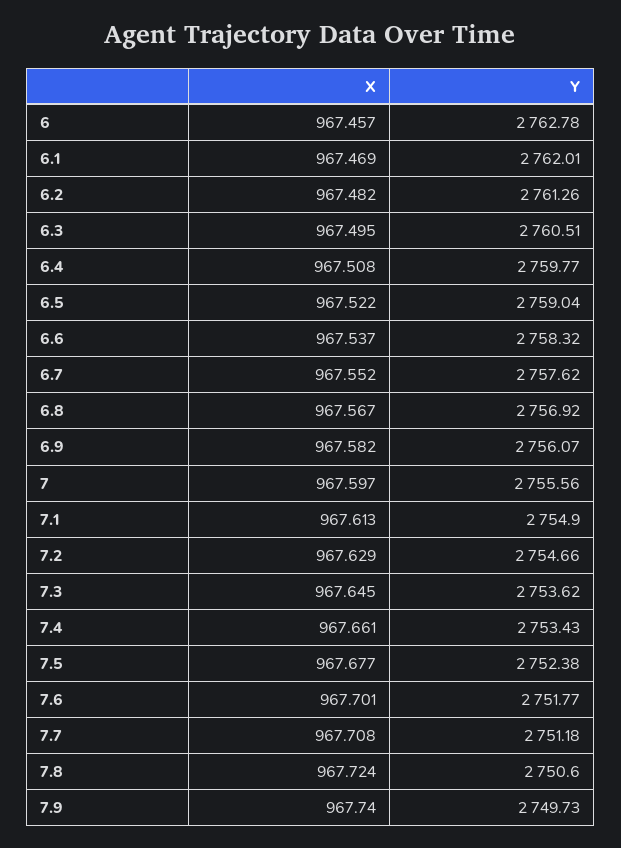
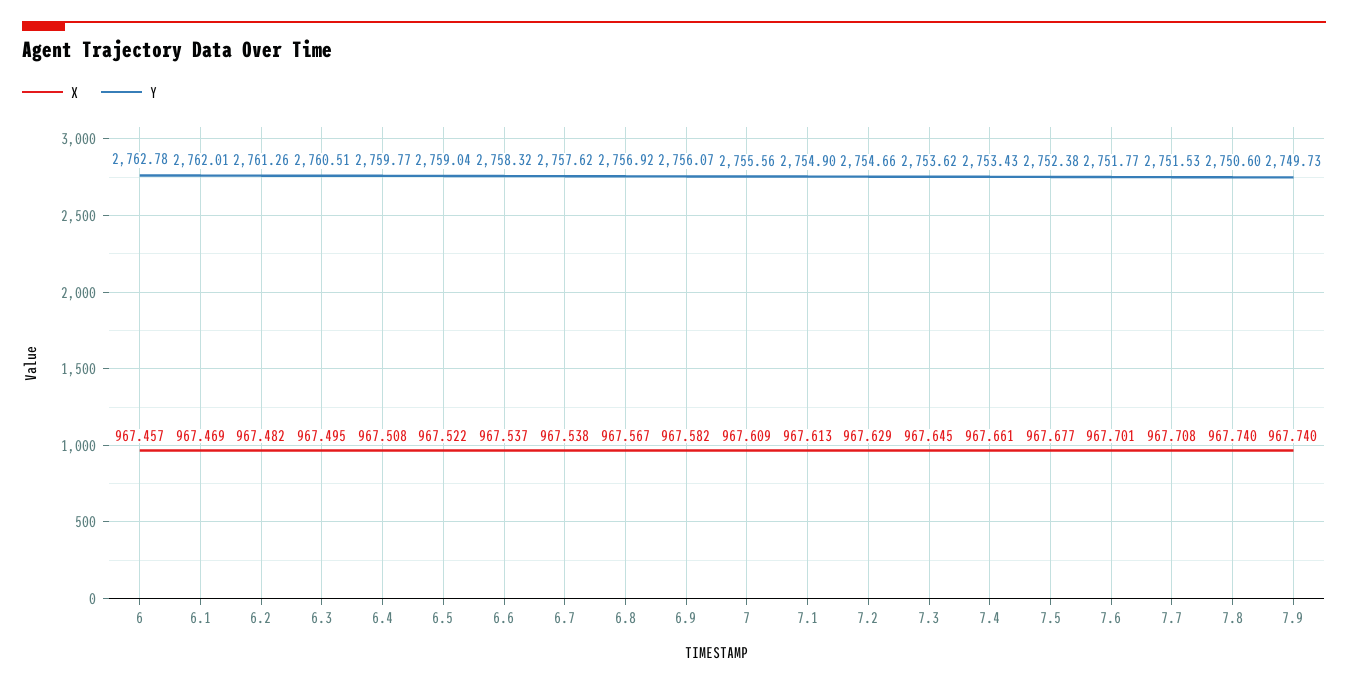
  {
    "X": {
      "6": 967.457,
      "6.1": 967.469,
      "6.2": 967.482,
      "6.3": 967.495,
      "6.4": 967.508,
      "6.5": 967.522,
      "6.6": 967.537,
-     "6.7": 967.552,
+     "6.7": 967.538,
      "6.8": 967.567,
      "6.9": 967.582,
-     "7": 967.597,
+     "7": 967.609,
      "7.1": 967.613,
      "7.2": 967.629,
      "7.3": 967.645,
      "7.4": 967.661,
      "7.5": 967.677,
      "7.6": 967.701,
      "7.7": 967.708,
-     "7.8": 967.724,
+     "7.8": 967.74,
      "7.9": 967.74
    },
    "Y": {
      "6": 2762.78,
      "6.1": 2762.01,
      "6.2": 2761.26,
      "6.3": 2760.51,
      "6.4": 2759.77,
      "6.5": 2759.04,
      "6.6": 2758.32,
      "6.7": 2757.62,
      "6.8": 2756.92,
      "6.9": 2756.07,
      "7": 2755.56,
      "7.1": 2754.9,
      "7.2": 2754.66,
      "7.3": 2753.62,
      "7.4": 2753.43,
      "7.5": 2752.38,
      "7.6": 2751.77,
-     "7.7": 2751.18,
+     "7.7": 2751.53,
      "7.8": 2750.6,
      "7.9": 2749.73
    }
  }

